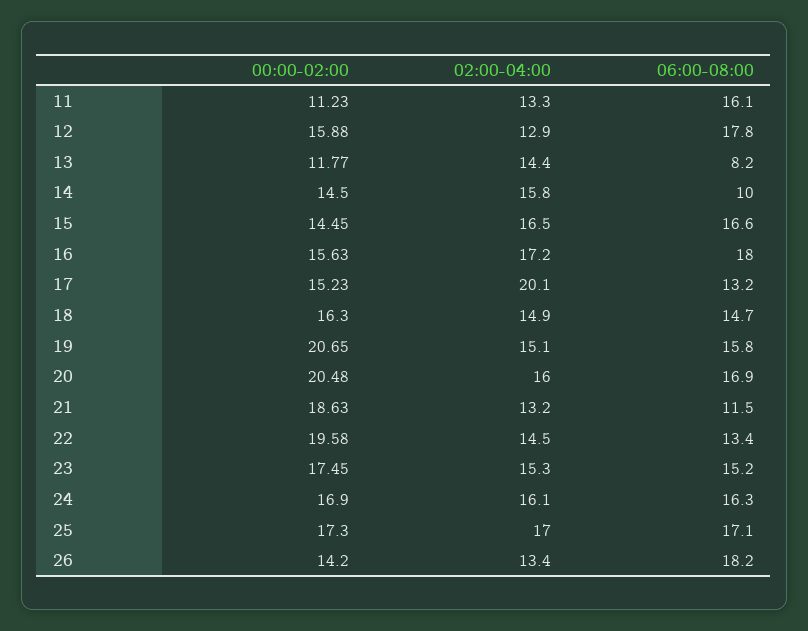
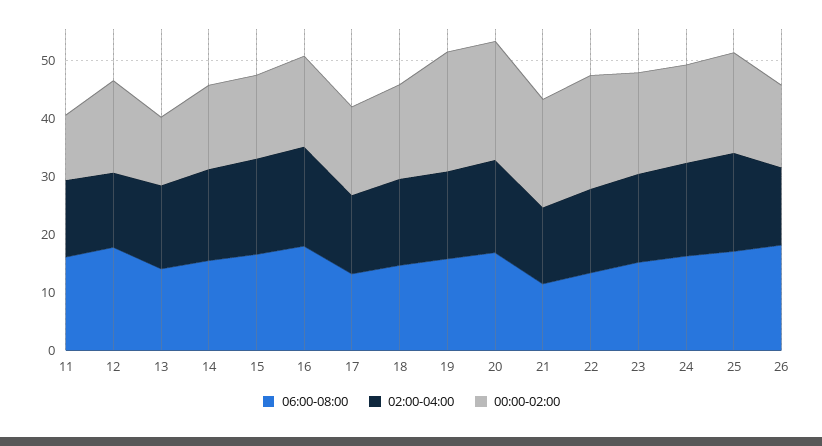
  {
    "00:00-02:00": {
      "11": 11.23,
      "12": 15.88,
      "13": 11.77,
      "14": 14.5,
      "15": 14.45,
      "16": 15.63,
      "17": 15.23,
      "18": 16.3,
      "19": 20.65,
      "20": 20.48,
      "21": 18.63,
      "22": 19.58,
      "23": 17.45,
      "24": 16.9,
      "25": 17.3,
      "26": 14.2
    },
    "02:00-04:00": {
      "11": 13.3,
      "12": 12.9,
      "13": 14.4,
      "14": 15.8,
      "15": 16.5,
      "16": 17.2,
-     "17": 20.1,
+     "17": 14,
      "18": 14.9,
      "19": 15.1,
      "20": 16,
      "21": 13.2,
      "22": 14.5,
      "23": 15.3,
      "24": 16.1,
      "25": 17,
      "26": 13.4
    },
    "06:00-08:00": {
      "11": 16.1,
      "12": 17.8,
-     "13": 8.2,
+     "13": 14,
-     "14": 10,
+     "14": 16,
      "15": 16.6,
      "16": 18,
      "17": 13.2,
      "18": 14.7,
      "19": 15.8,
      "20": 16.9,
      "21": 11.5,
      "22": 13.4,
      "23": 15.2,
      "24": 16.3,
      "25": 17.1,
      "26": 18.2
    }
  }

